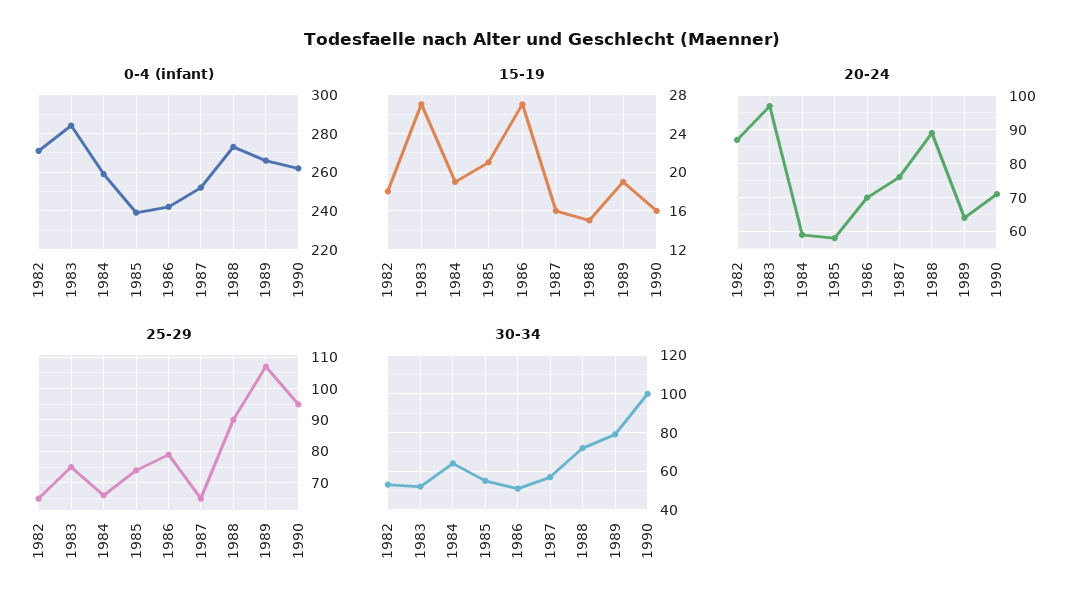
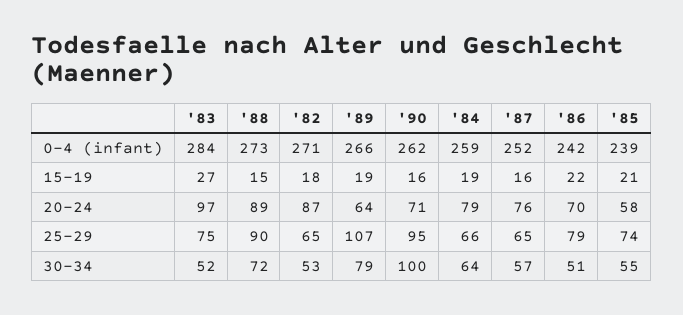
  {
    "0-4 (infant)": {
      "1982": 271,
      "1983": 284,
      "1984": 259,
      "1985": 239,
      "1986": 242,
      "1987": 252,
      "1988": 273,
      "1989": 266,
      "1990": 262
    },
    "15-19": {
      "1982": 18,
      "1983": 27,
      "1984": 19,
      "1985": 21,
-     "1986": 27,
+     "1986": 22,
      "1987": 16,
      "1988": 15,
      "1989": 19,
      "1990": 16
    },
    "20-24": {
      "1982": 87,
      "1983": 97,
-     "1984": 60,
+     "1984": 79,
      "1985": 58,
      "1986": 70,
      "1987": 76,
      "1988": 89,
      "1989": 64,
      "1990": 71
    },
    "25-29": {
      "1982": 65,
      "1983": 75,
      "1984": 66,
      "1985": 74,
      "1986": 79,
      "1987": 65,
      "1988": 90,
      "1989": 107,
      "1990": 95
    },
    "30-34": {
      "1982": 53,
      "1983": 52,
      "1984": 64,
      "1985": 55,
      "1986": 51,
      "1987": 57,
      "1988": 72,
      "1989": 79,
      "1990": 100
    }
  }

